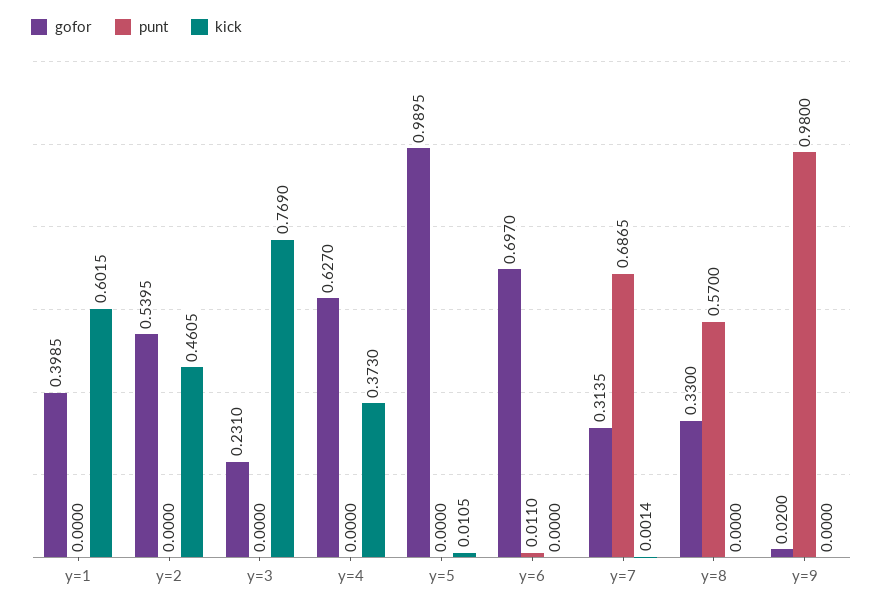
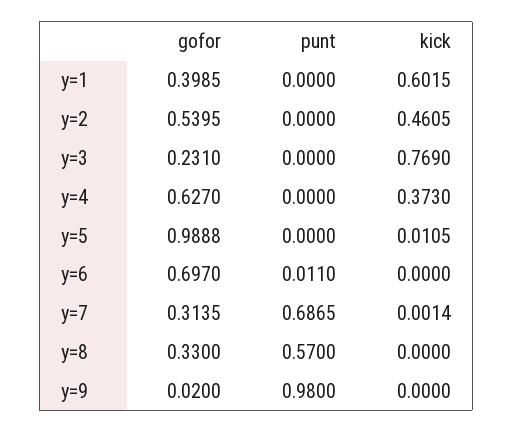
  {
    "gofor": {
      "y=1": 0.3985,
      "y=2": 0.5395,
      "y=3": 0.231,
      "y=4": 0.627,
-     "y=5": 0.9895,
+     "y=5": 0.9888,
      "y=6": 0.697,
      "y=7": 0.3135,
      "y=8": 0.33,
      "y=9": 0.02
    },
    "punt": {
      "y=1": 0,
      "y=2": 0,
      "y=3": 0,
      "y=4": 0,
      "y=5": 0,
      "y=6": 0.011,
      "y=7": 0.6865,
      "y=8": 0.57,
      "y=9": 0.98
    },
    "kick": {
      "y=1": 0.6015,
      "y=2": 0.4605,
      "y=3": 0.769,
      "y=4": 0.373,
      "y=5": 0.0105,
      "y=6": 0,
      "y=7": 0.0014,
      "y=8": 0,
      "y=9": 0
    }
  }

